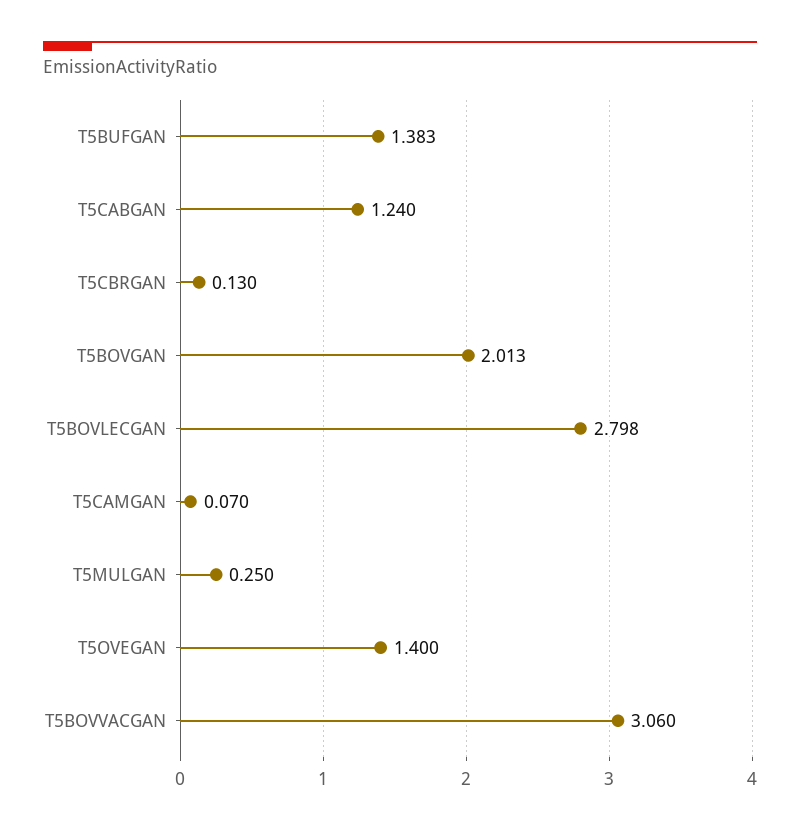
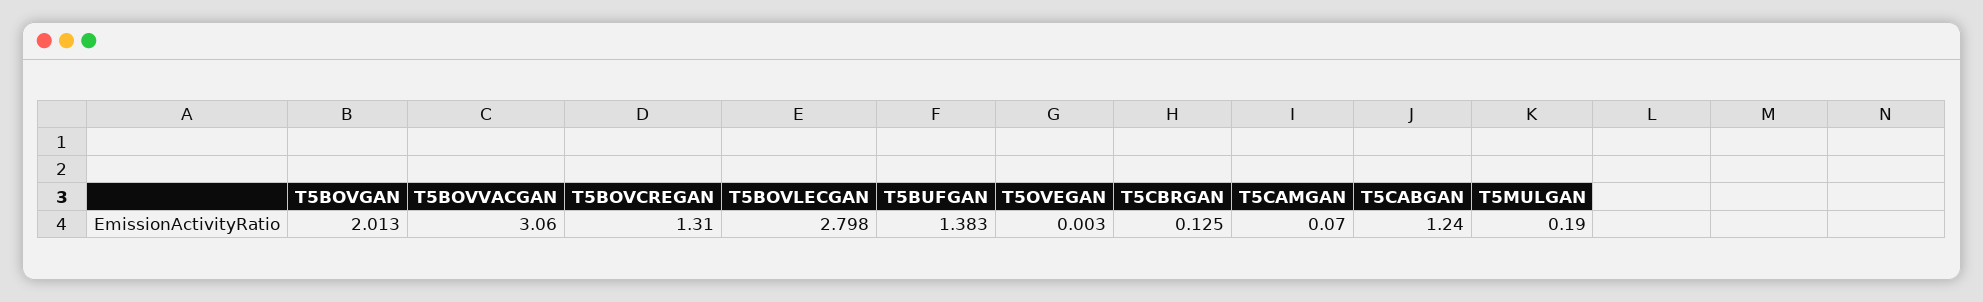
  {
    "T5BUFGAN": 1.383,
    "T5CABGAN": 1.24,
-   "T5CBRGAN": 0.13,
+   "T5CBRGAN": 0.125,
    "T5BOVGAN": 2.013,
    "T5BOVLECGAN": 2.798,
    "T5CAMGAN": 0.07,
-   "T5MULGAN": 0.25,
+   "T5MULGAN": 0.19,
-   "T5OVEGAN": 1.4,
+   "T5OVEGAN": 0.003,
-   "T5BOVVACGAN": 3.06
+   "T5BOVVACGAN": 3.06,
+   "T5BOVCREGAN": 1.31
  }

